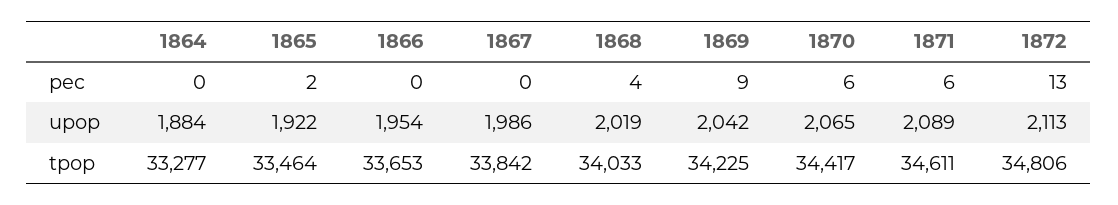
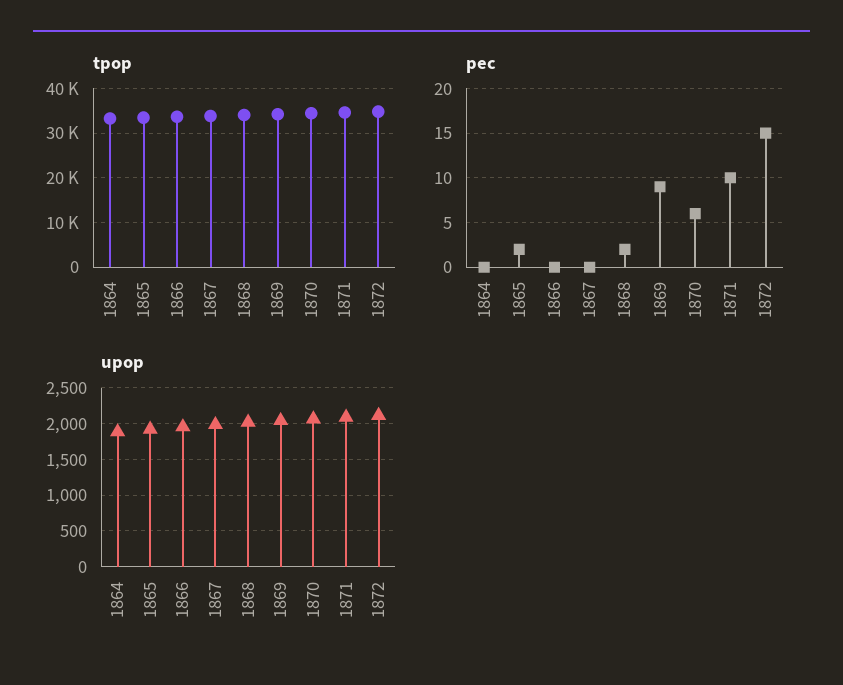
  {
    "pec": {
      "1864": 0,
      "1865": 2,
      "1866": 0,
      "1867": 0,
-     "1868": 4,
+     "1868": 2,
      "1869": 9,
      "1870": 6,
-     "1871": 6,
+     "1871": 10,
-     "1872": 13
+     "1872": 15
    },
    "upop": {
      "1864": 1884,
      "1865": 1922,
      "1866": 1954,
      "1867": 1986,
      "1868": 2019,
      "1869": 2042,
      "1870": 2065,
      "1871": 2089,
      "1872": 2113
    },
    "tpop": {
      "1864": 33277,
      "1865": 33464,
      "1866": 33653,
      "1867": 33842,
      "1868": 34033,
      "1869": 34225,
      "1870": 34417,
      "1871": 34611,
      "1872": 34806
    }
  }

